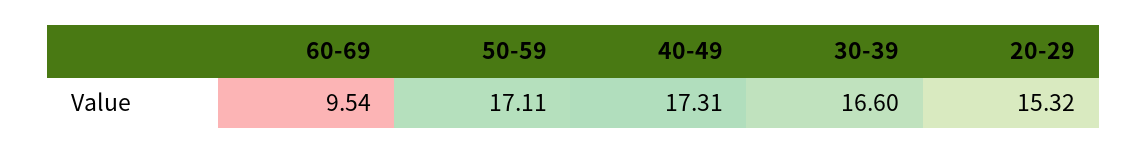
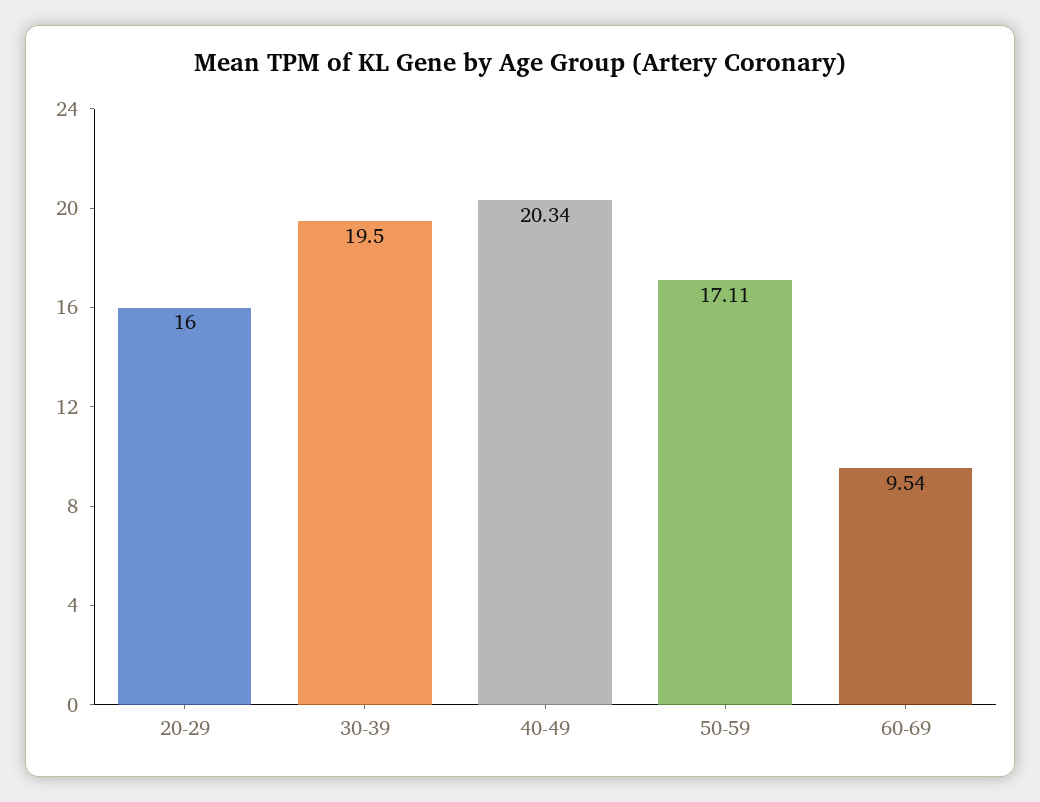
  {
    "60-69": 9.54,
    "50-59": 17.11,
-   "40-49": 17.31,
+   "40-49": 20.34,
-   "30-39": 16.6,
+   "30-39": 19.5,
-   "20-29": 15.32
+   "20-29": 16
  }

